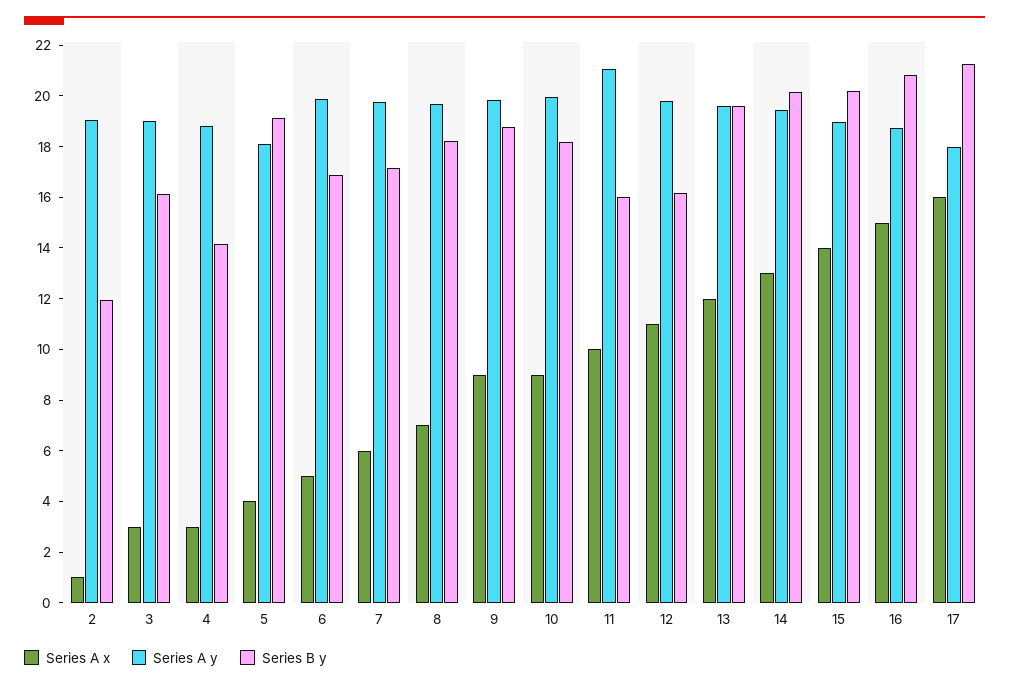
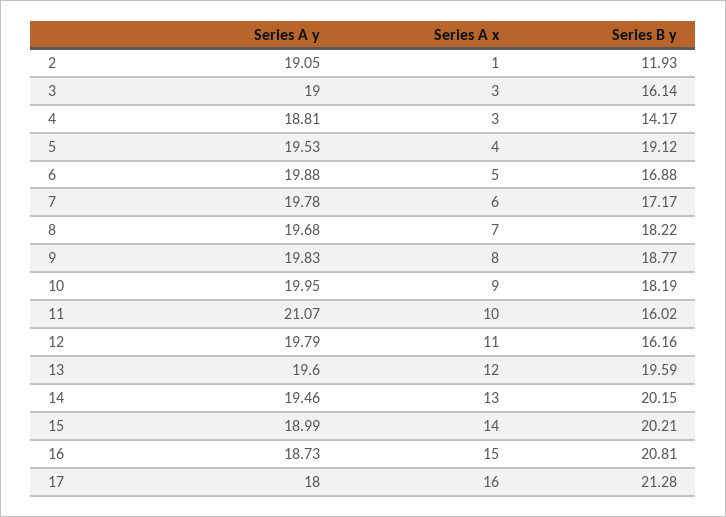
  {
    "Series A x": {
      "2": 1,
      "3": 3,
      "4": 3,
      "5": 4,
      "6": 5,
      "7": 6,
      "8": 7,
-     "9": 9,
+     "9": 8,
      "10": 9,
      "11": 10,
      "12": 11,
      "13": 12,
      "14": 13,
      "15": 14,
      "16": 15,
      "17": 16
    },
    "Series A y": {
      "2": 19.05,
      "3": 19,
      "4": 18.81,
-     "5": 18,
+     "5": 19.53,
      "6": 19.88,
      "7": 19.78,
      "8": 19.68,
      "9": 19.83,
      "10": 19.95,
      "11": 21.07,
      "12": 19.79,
      "13": 19.6,
      "14": 19.46,
      "15": 18.99,
      "16": 18.73,
      "17": 18
    },
    "Series B y": {
      "2": 11.93,
      "3": 16.14,
      "4": 14.17,
      "5": 19.12,
      "6": 16.88,
      "7": 17.17,
      "8": 18.22,
      "9": 18.77,
      "10": 18.19,
      "11": 16.02,
      "12": 16.16,
      "13": 19.59,
      "14": 20.15,
      "15": 20.21,
      "16": 20.81,
      "17": 21.28
    }
  }

